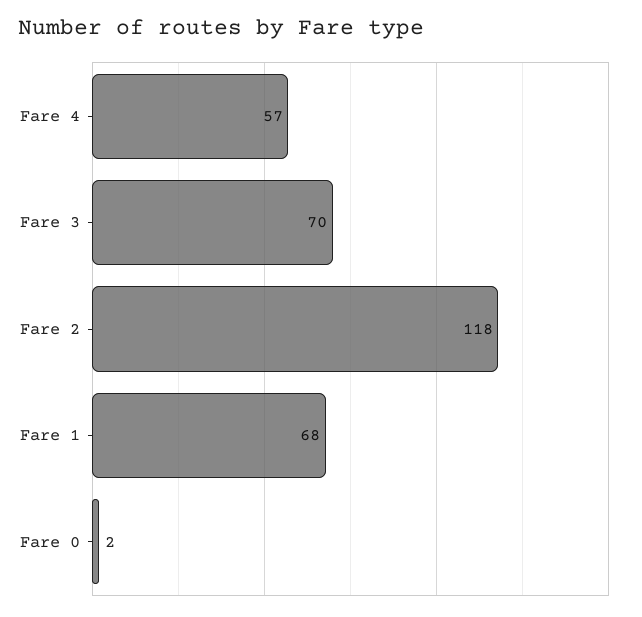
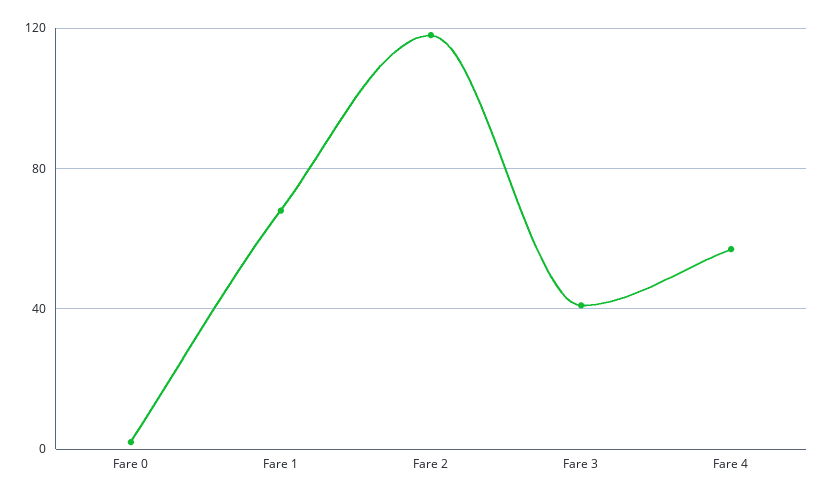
  {
    "Fare 4": 57,
-   "Fare 3": 70,
+   "Fare 3": 40,
    "Fare 2": 118,
    "Fare 1": 68,
    "Fare 0": 2
  }

